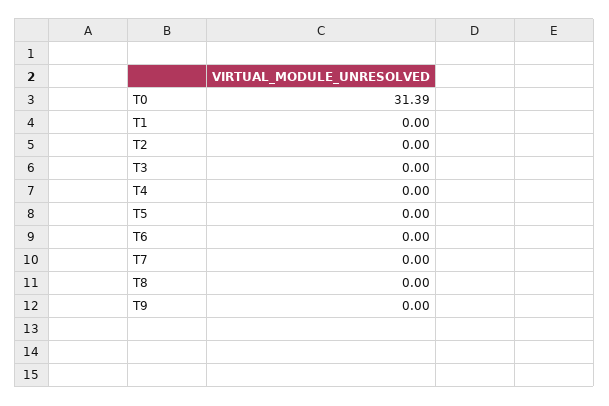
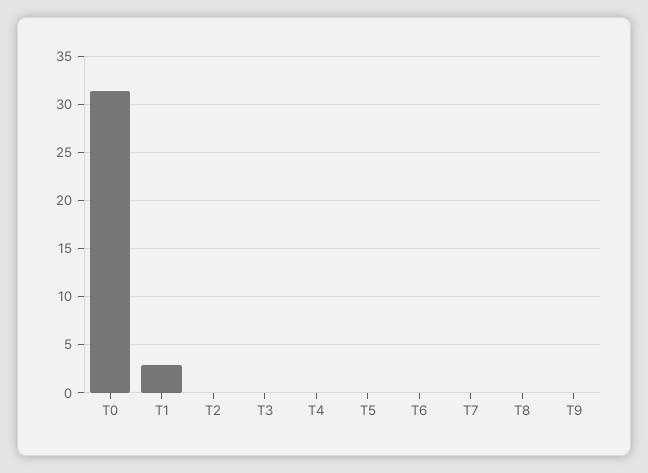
  {
    "T0": 31.39,
-   "T1": 0,
+   "T1": 3,
    "T2": 0,
    "T3": 0,
    "T4": 0,
    "T5": 0,
    "T6": 0,
    "T7": 0,
    "T8": 0,
    "T9": 0
  }

